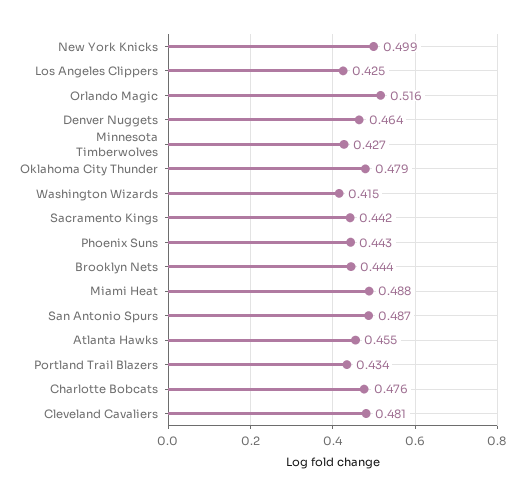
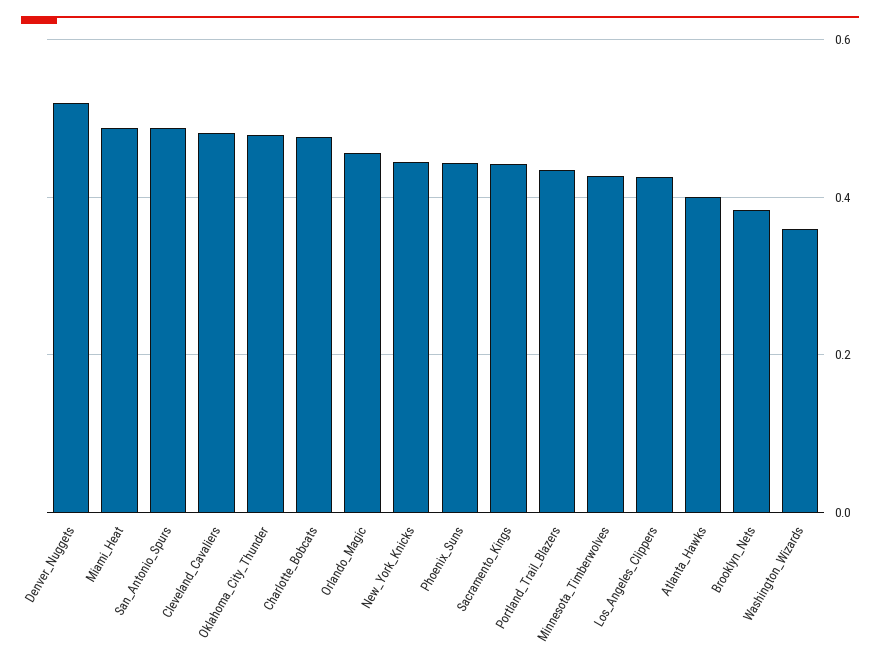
  {
-   "New York Knicks": 0.499,
+   "New York Knicks": 0.44,
    "Los Angeles Clippers": 0.425,
-   "Orlando Magic": 0.516,
+   "Orlando Magic": 0.46,
-   "Denver Nuggets": 0.464,
+   "Denver Nuggets": 0.52,
    "Minnesota Timberwolves": 0.427,
    "Oklahoma City Thunder": 0.479,
-   "Washington Wizards": 0.415,
+   "Washington Wizards": 0.36,
    "Sacramento Kings": 0.442,
    "Phoenix Suns": 0.443,
-   "Brooklyn Nets": 0.444,
+   "Brooklyn Nets": 0.38,
    "Miami Heat": 0.488,
    "San Antonio Spurs": 0.487,
-   "Atlanta Hawks": 0.455,
+   "Atlanta Hawks": 0.4,
    "Portland Trail Blazers": 0.434,
    "Charlotte Bobcats": 0.476,
    "Cleveland Cavaliers": 0.481
  }

